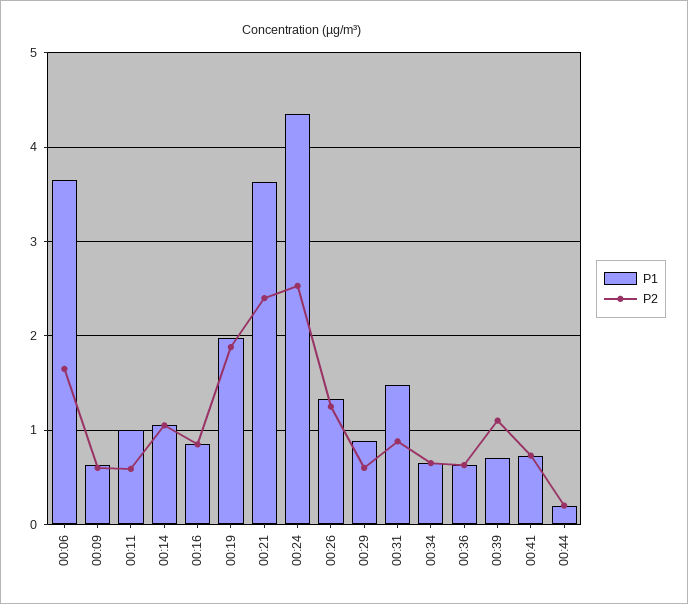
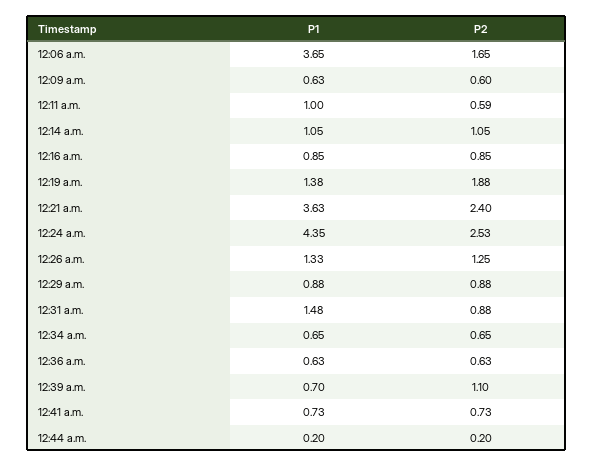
  {
    "P1": {
      "00:06": 3.65,
      "00:09": 0.63,
      "00:11": 1,
      "00:14": 1.05,
      "00:16": 0.85,
-     "00:19": 2,
+     "00:19": 1.38,
      "00:21": 3.63,
      "00:24": 4.35,
      "00:26": 1.33,
      "00:29": 0.88,
      "00:31": 1.48,
      "00:34": 0.65,
      "00:36": 0.63,
      "00:39": 0.7,
      "00:41": 0.73,
      "00:44": 0.2
    },
    "P2": {
      "00:06": 1.65,
      "00:09": 0.6,
      "00:11": 0.59,
      "00:14": 1.05,
      "00:16": 0.85,
      "00:19": 1.88,
      "00:21": 2.4,
      "00:24": 2.53,
      "00:26": 1.25,
-     "00:29": 0.6,
+     "00:29": 0.88,
      "00:31": 0.88,
      "00:34": 0.65,
      "00:36": 0.63,
      "00:39": 1.1,
      "00:41": 0.73,
      "00:44": 0.2
    }
  }

